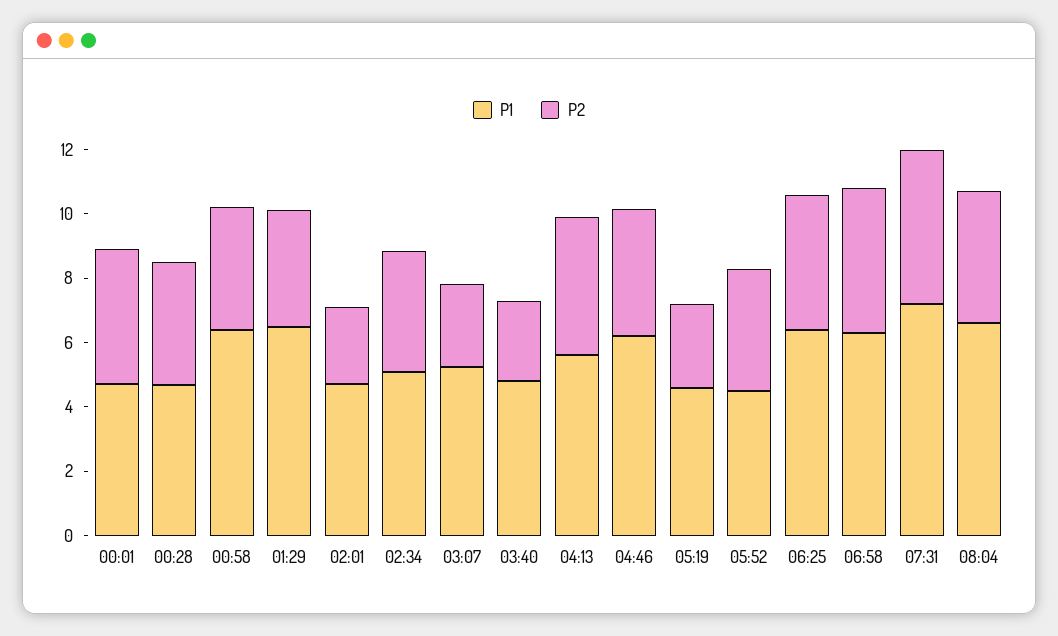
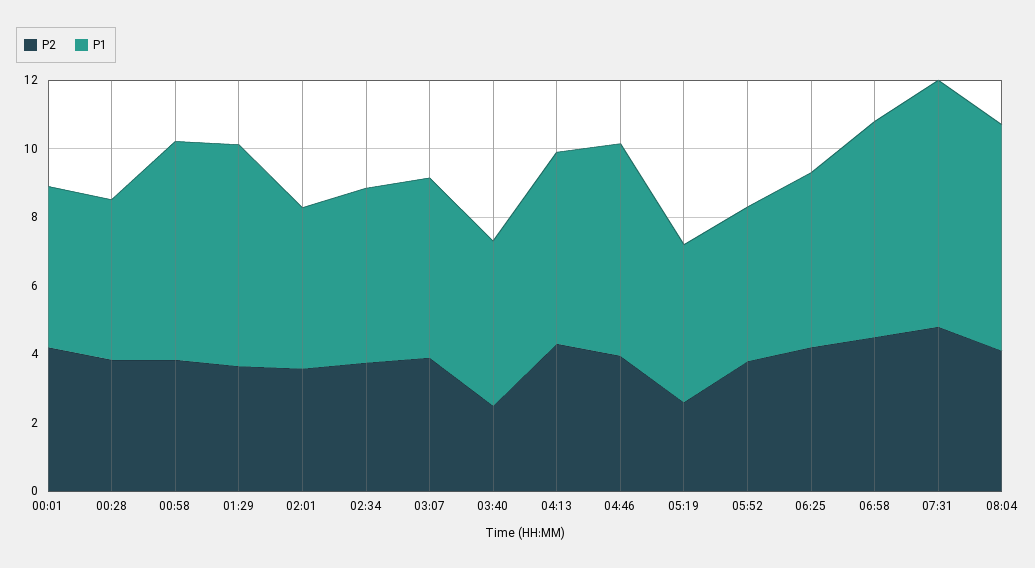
  {
    "P1": {
      "00:01": 4.5,
      "00:28": 4.5,
      "00:58": 6.5,
      "01:29": 6.5,
      "02:01": 4.5,
      "02:34": 5,
      "03:07": 5.5,
      "03:40": 5,
      "04:13": 5.5,
      "04:46": 6,
      "05:19": 4.5,
      "05:52": 4.5,
-     "06:25": 6.5,
+     "06:25": 5,
      "06:58": 6.5,
      "07:31": 7,
      "08:04": 6.5
    },
    "P2": {
      "00:01": 4,
      "00:28": 4,
      "00:58": 4,
      "01:29": 3.5,
-     "02:01": 2.5,
+     "02:01": 3.5,
      "02:34": 4,
-     "03:07": 2.5,
+     "03:07": 4,
      "03:40": 2.5,
      "04:13": 4.5,
      "04:46": 4,
      "05:19": 2.5,
      "05:52": 4,
      "06:25": 4,
      "06:58": 4.5,
      "07:31": 5,
      "08:04": 4
    }
  }

